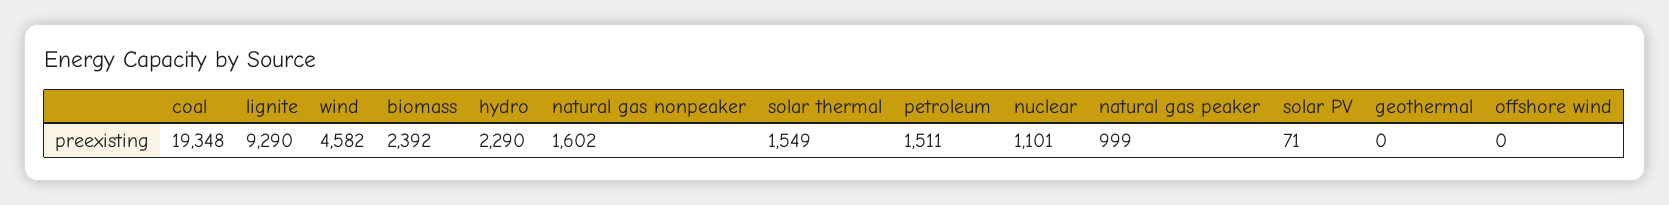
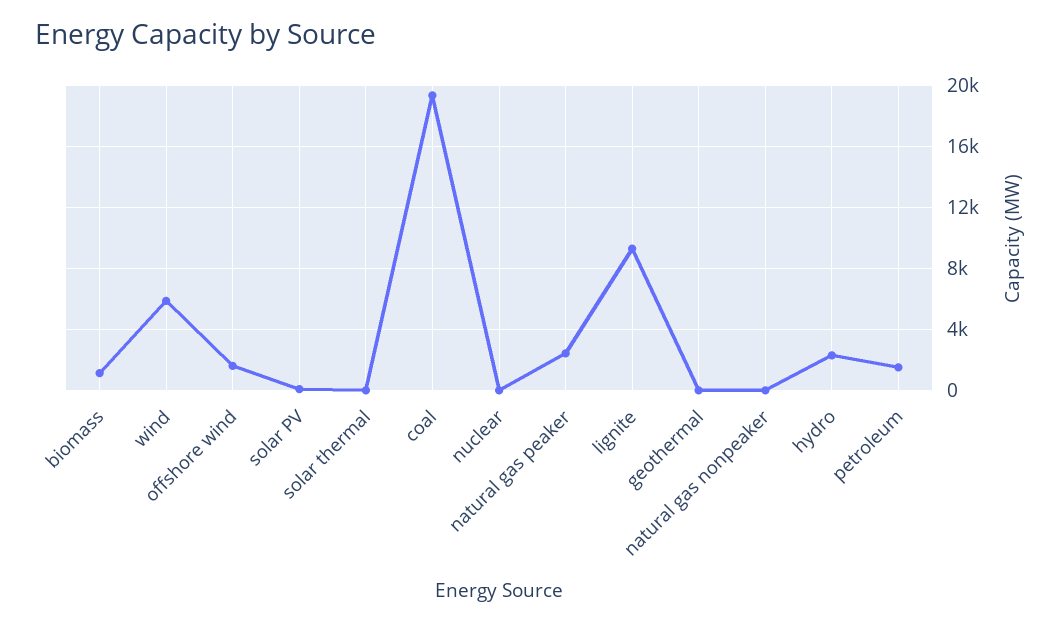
  {
    "coal": 19348,
    "lignite": 9290,
-   "wind": 4582,
+   "wind": 6000,
-   "biomass": 2392,
+   "biomass": 1000,
    "hydro": 2290,
-   "natural gas nonpeaker": 1602,
+   "natural gas nonpeaker": 0,
-   "solar thermal": 1549,
+   "solar thermal": 0,
    "petroleum": 1511,
-   "nuclear": 1101,
+   "nuclear": 0,
-   "natural gas peaker": 999,
+   "natural gas peaker": 2500,
    "solar PV": 71,
    "geothermal": 0,
-   "offshore wind": 0
+   "offshore wind": 1500
  }

